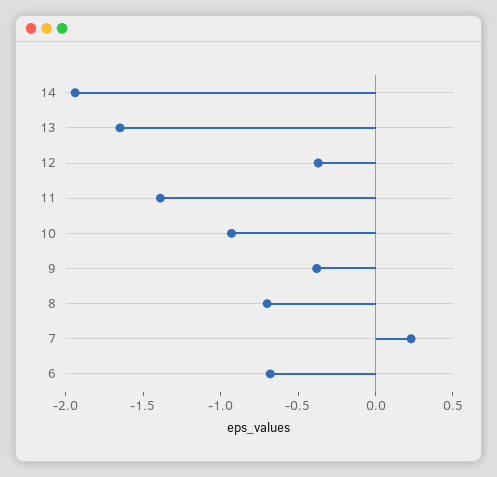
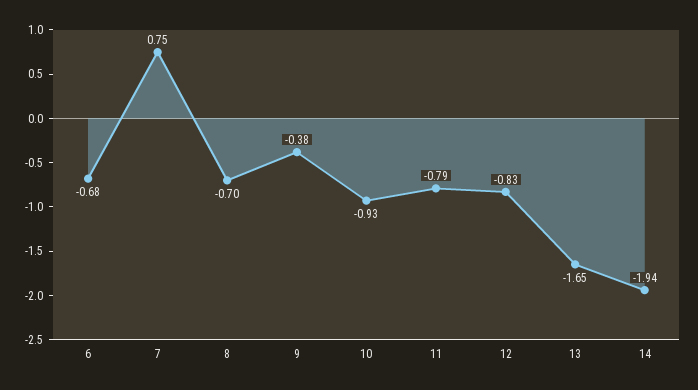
  {
    "14": -1.94,
    "13": -1.65,
-   "12": -0.4,
+   "12": -0.83,
-   "11": -1.4,
+   "11": -0.79,
    "10": -0.93,
    "9": -0.38,
    "8": -0.7,
-   "7": 0.2,
+   "7": 0.75,
    "6": -0.68
  }

